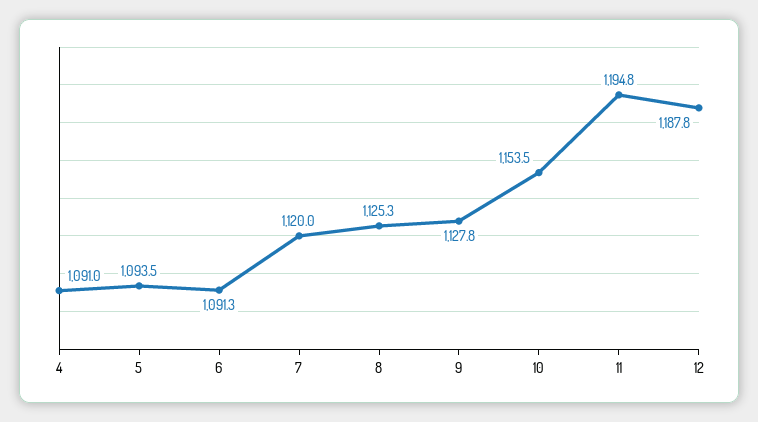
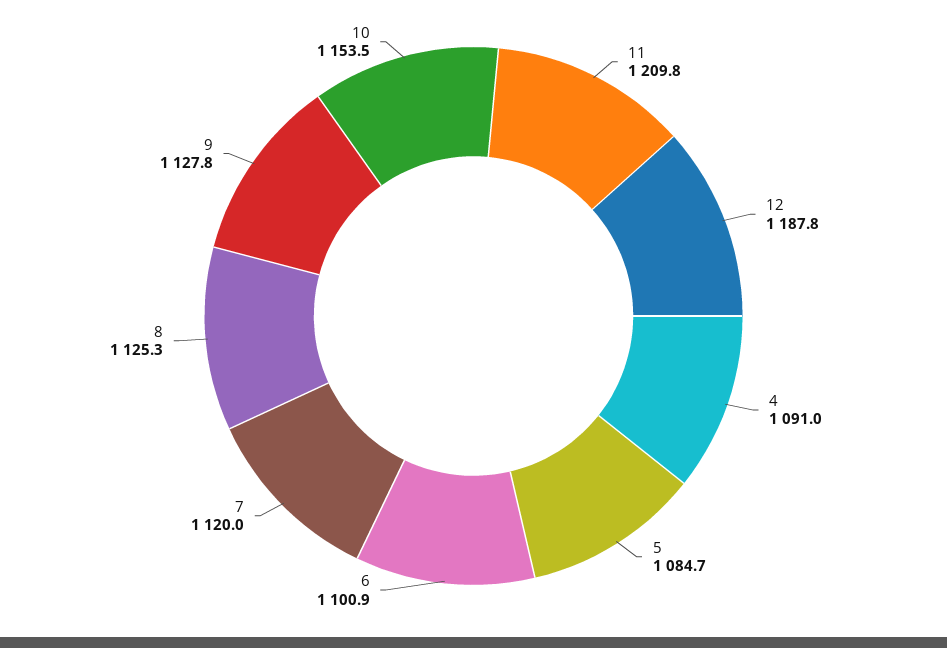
  {
    "4": 1091,
-   "5": 1093.5,
+   "5": 1084.7,
-   "6": 1091.3,
+   "6": 1100.9,
    "7": 1120,
    "8": 1125.3,
    "9": 1127.8,
    "10": 1153.5,
-   "11": 1194.8,
+   "11": 1209.8,
    "12": 1187.8
  }

